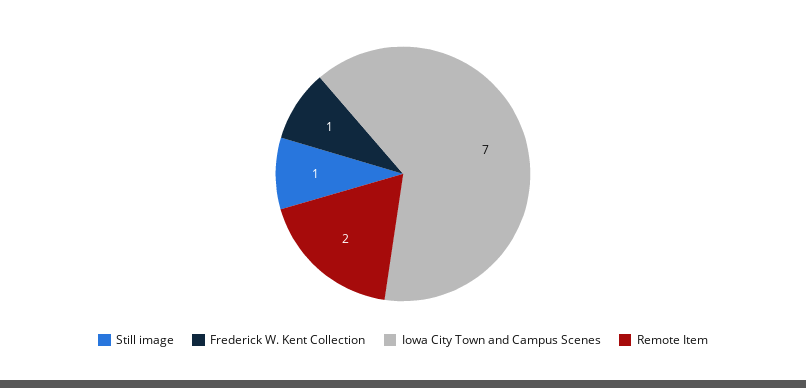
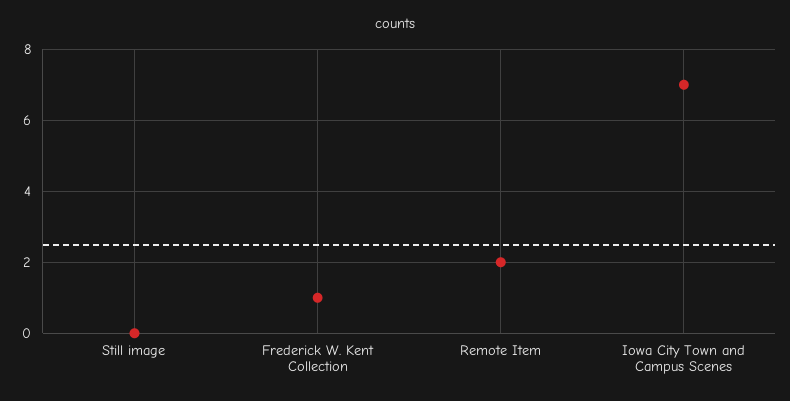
  {
-   "Still image": 1,
+   "Still image": 0,
    "Frederick W. Kent Collection": 1,
    "Iowa City Town and Campus Scenes": 7,
    "Remote Item": 2
  }

